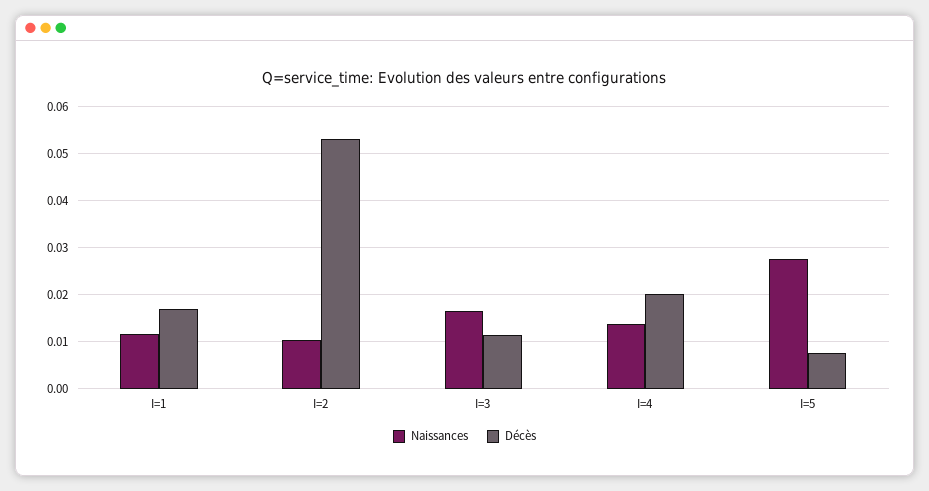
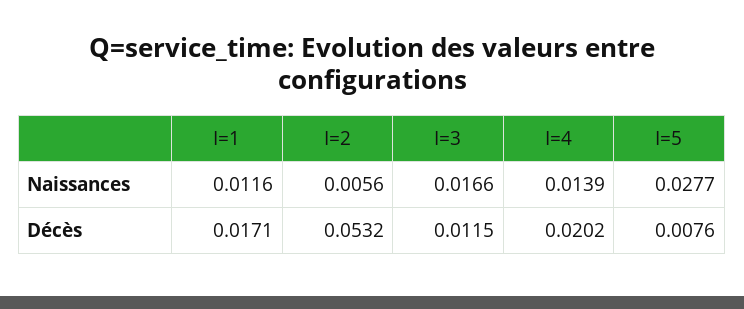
  {
    "Naissances": {
      "I=1": 0.0116,
-     "I=2": 0.01,
+     "I=2": 0.0056,
      "I=3": 0.0166,
      "I=4": 0.0139,
      "I=5": 0.0277
    },
    "Décès": {
      "I=1": 0.0171,
      "I=2": 0.0532,
      "I=3": 0.0115,
      "I=4": 0.0202,
      "I=5": 0.0076
    }
  }

